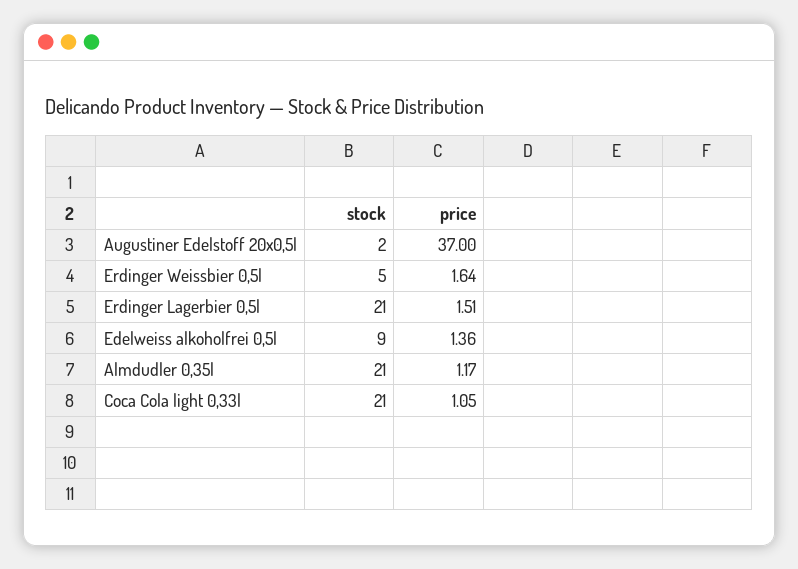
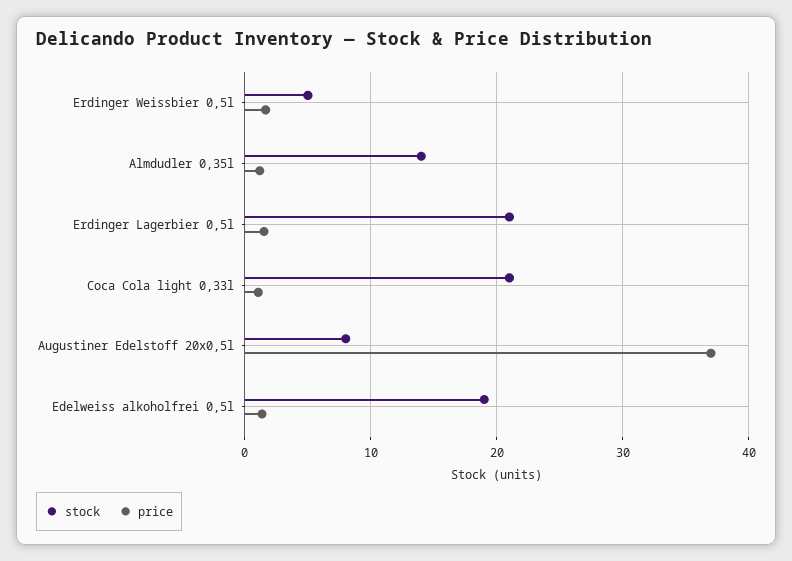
  {
    "stock": {
-     "Augustiner Edelstoff 20x0,5l": 2,
+     "Augustiner Edelstoff 20x0,5l": 8,
      "Erdinger Weissbier 0,5l": 5,
      "Erdinger Lagerbier 0,5l": 21,
-     "Edelweiss alkoholfrei 0,5l": 9,
+     "Edelweiss alkoholfrei 0,5l": 19,
-     "Almdudler 0,35l": 21,
+     "Almdudler 0,35l": 14,
      "Coca Cola light 0,33l": 21
    },
    "price": {
      "Augustiner Edelstoff 20x0,5l": 37,
      "Erdinger Weissbier 0,5l": 1.64,
      "Erdinger Lagerbier 0,5l": 1.51,
      "Edelweiss alkoholfrei 0,5l": 1.36,
      "Almdudler 0,35l": 1.17,
      "Coca Cola light 0,33l": 1.05
    }
  }

